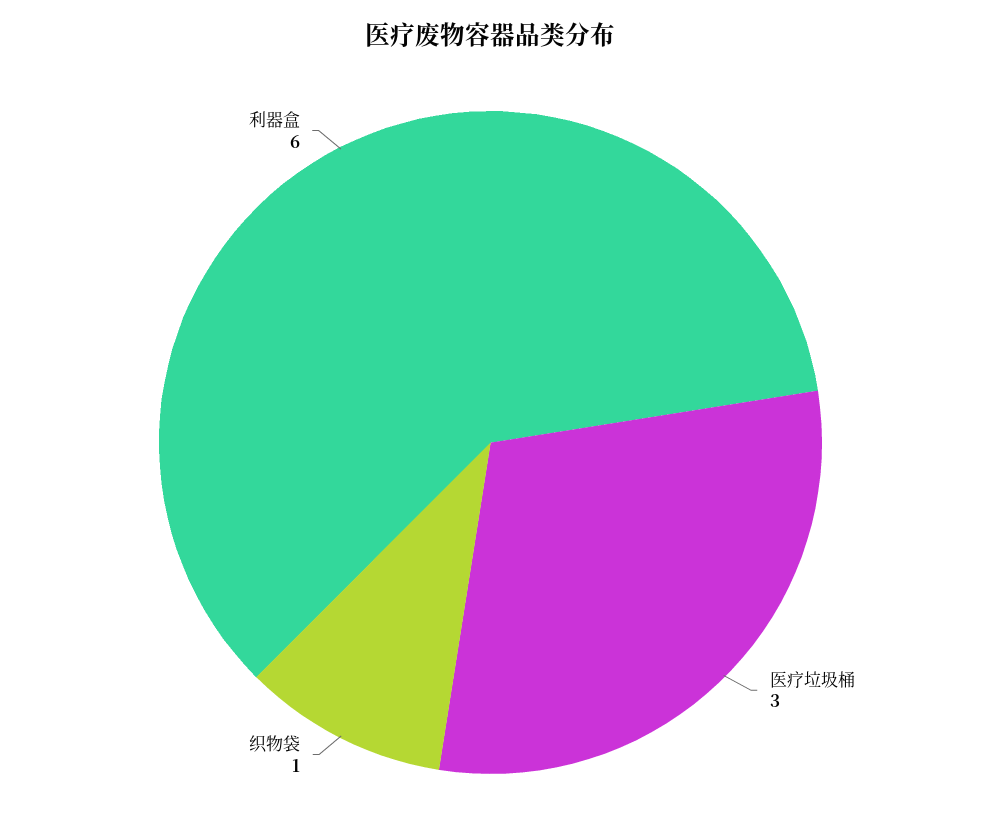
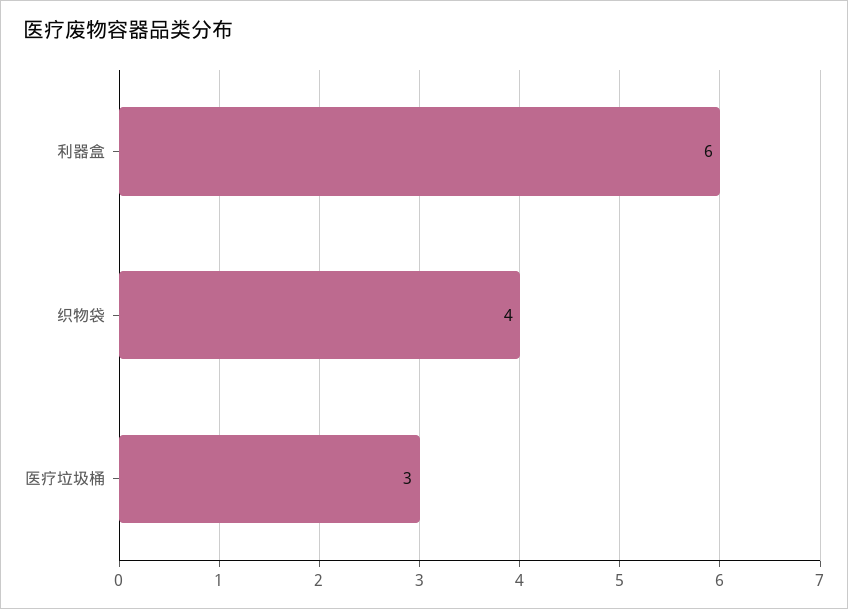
  {
    "医疗垃圾桶": 3,
-   "织物袋": 1,
+   "织物袋": 4,
    "利器盒": 6
  }

